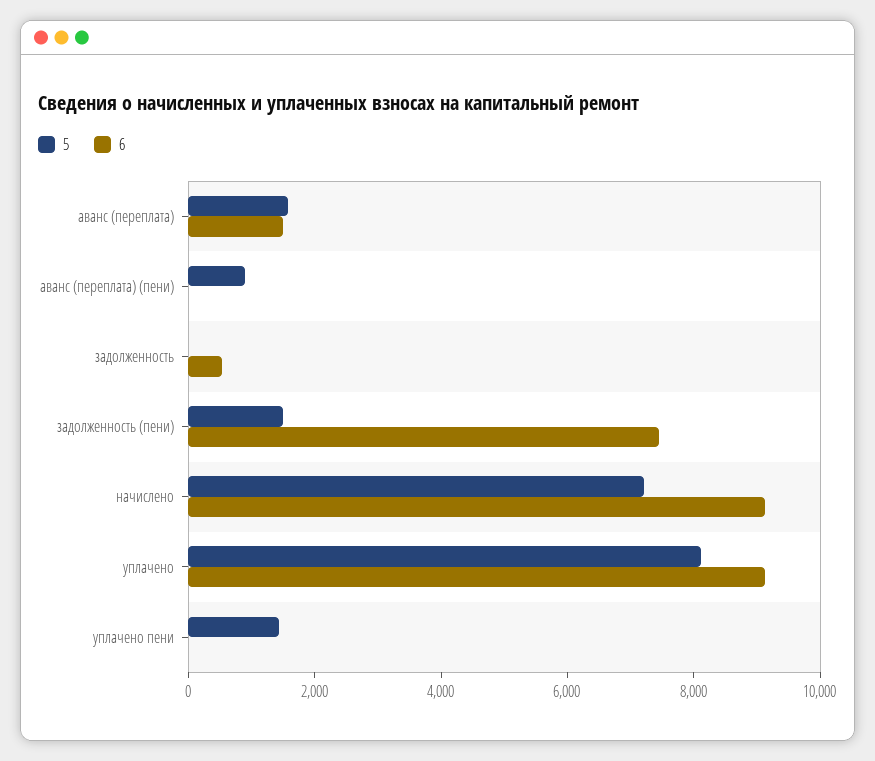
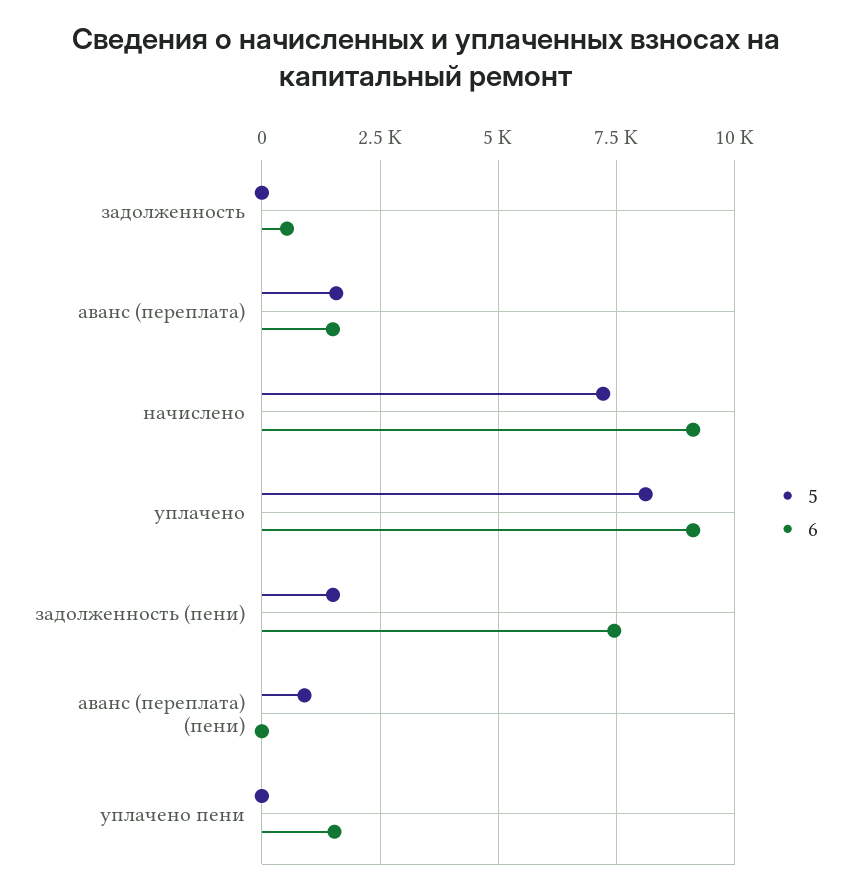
  {
    "5": {
      "аванс (переплата)": 1500,
      "аванс (переплата) (пени)": 1000,
      "задолженность": 0,
      "задолженность (пени)": 1500,
      "начислено": 7250,
      "уплачено": 8000,
-     "уплачено пени": 1500
+     "уплачено пени": 0
    },
    "6": {
      "аванс (переплата)": 1500,
      "аванс (переплата) (пени)": 0,
      "задолженность": 500,
      "задолженность (пени)": 7500,
      "начислено": 9000,
      "уплачено": 9000,
-     "уплачено пени": 0
+     "уплачено пени": 1500
    }
  }

